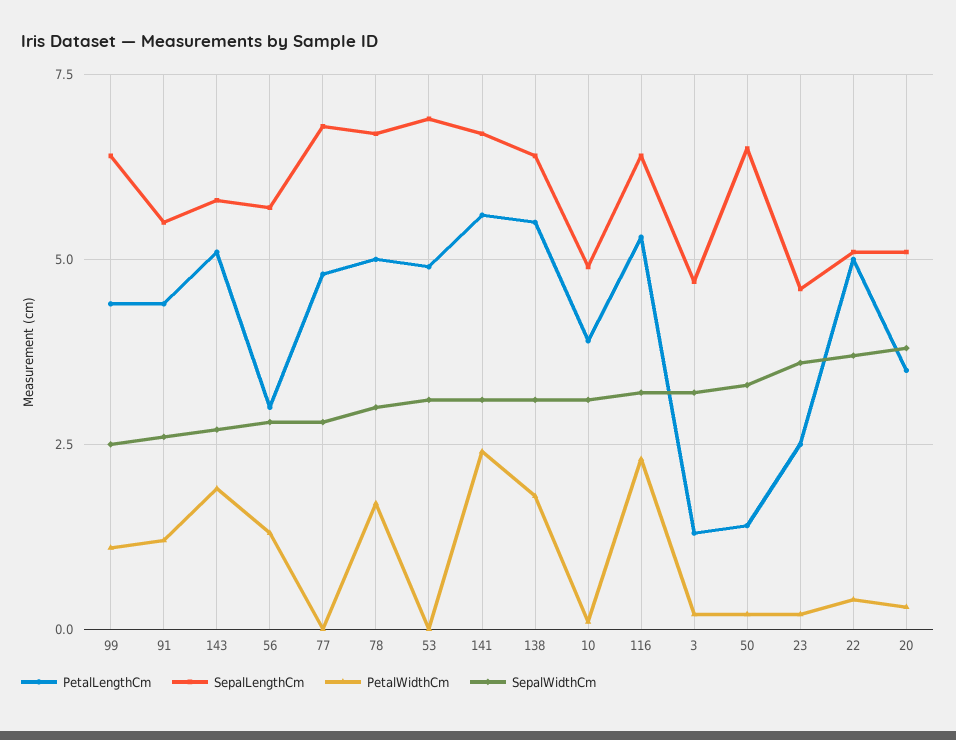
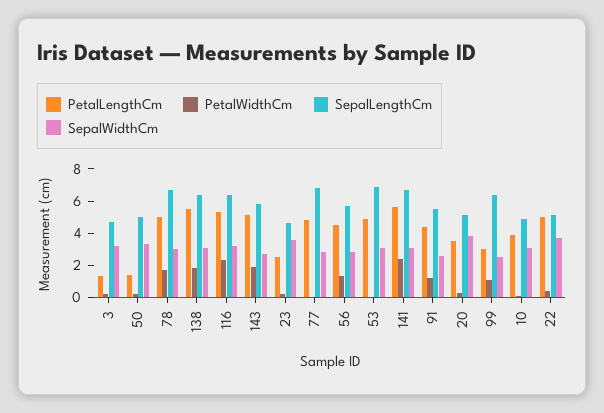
  {
    "PetalLengthCm": {
-     "99": 4.5,
+     "99": 3,
      "91": 4.5,
      "143": 5,
-     "56": 3,
+     "56": 4.5,
      "77": 5,
      "78": 5,
      "53": 5,
      "141": 5.5,
      "138": 5.5,
      "10": 4,
      "116": 5.5,
      "3": 1.5,
      "50": 1.5,
      "23": 2.5,
      "22": 5,
      "20": 3.5
    },
    "SepalLengthCm": {
      "99": 6.5,
      "91": 5.5,
      "143": 6,
      "56": 5.5,
      "77": 7,
      "78": 6.5,
      "53": 7,
      "141": 6.5,
      "138": 6.5,
      "10": 5,
      "116": 6.5,
      "3": 4.5,
-     "50": 6.5,
+     "50": 5,
      "23": 4.5,
      "22": 5,
      "20": 5
    },
    "PetalWidthCm": {
      "99": 1,
      "91": 1,
      "143": 2,
      "56": 1.5,
      "77": 0,
      "78": 1.5,
      "53": 0,
      "141": 2.5,
      "138": 2,
      "10": 0,
      "116": 2.5,
      "3": 0,
      "50": 0,
      "23": 0,
      "22": 0.5,
      "20": 0.5
    },
    "SepalWidthCm": {
      "99": 2.5,
      "91": 2.5,
      "143": 2.5,
      "56": 3,
      "77": 3,
      "78": 3,
      "53": 3,
      "141": 3,
      "138": 3,
      "10": 3,
      "116": 3,
      "3": 3,
      "50": 3.5,
      "23": 3.5,
      "22": 3.5,
      "20": 4
    }
  }

